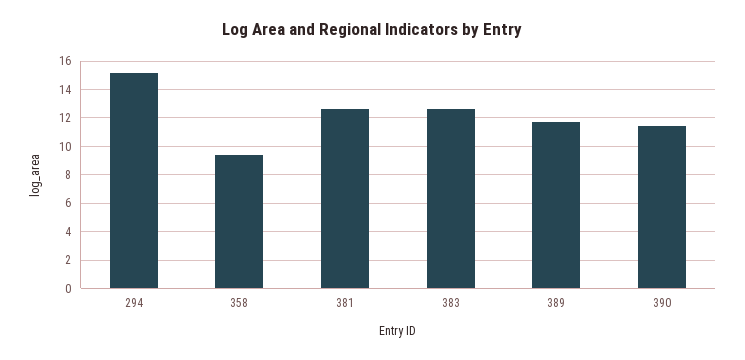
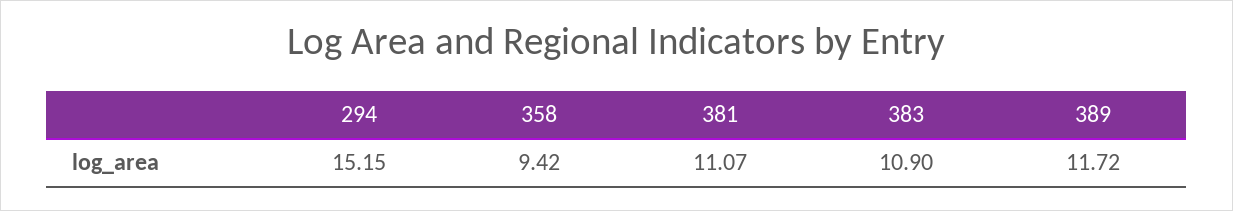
  {
    "294": 15.15,
    "358": 9.42,
-   "381": 12.5,
+   "381": 11.07,
-   "383": 12.5,
+   "383": 10.9,
-   "389": 11.72,
+   "389": 11.72
-   "390": 11.5
  }

